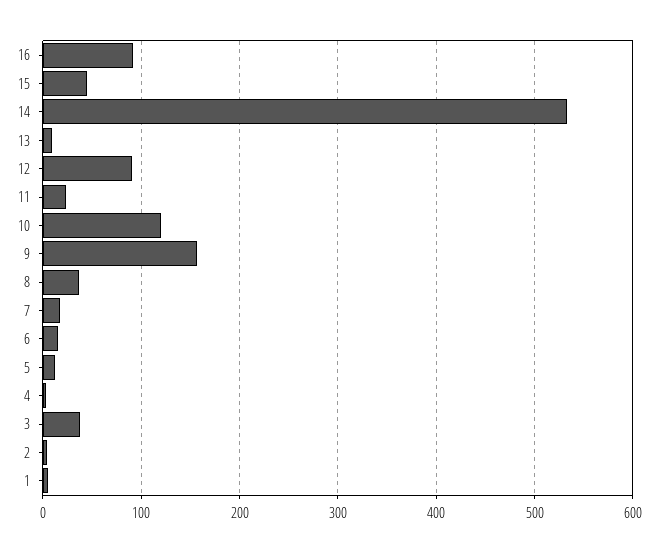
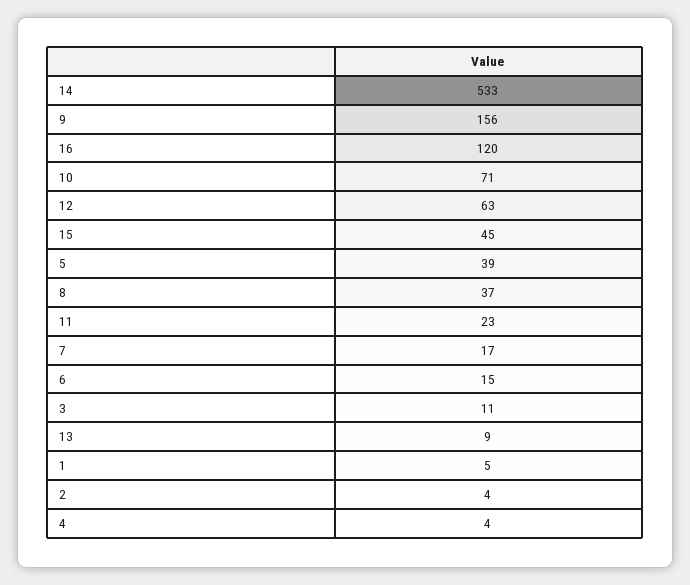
  {
-   "16": 90,
+   "16": 120,
    "15": 45,
    "14": 533,
    "13": 9,
-   "12": 90,
+   "12": 63,
    "11": 23,
-   "10": 120,
+   "10": 71,
    "9": 156,
    "8": 37,
    "7": 17,
    "6": 15,
-   "5": 10,
+   "5": 39,
    "4": 4,
-   "3": 40,
+   "3": 11,
    "2": 4,
    "1": 5
  }

